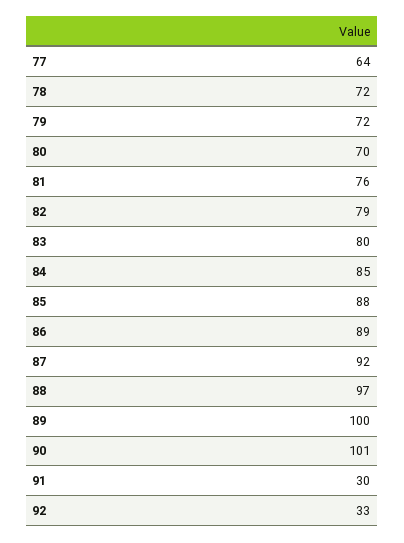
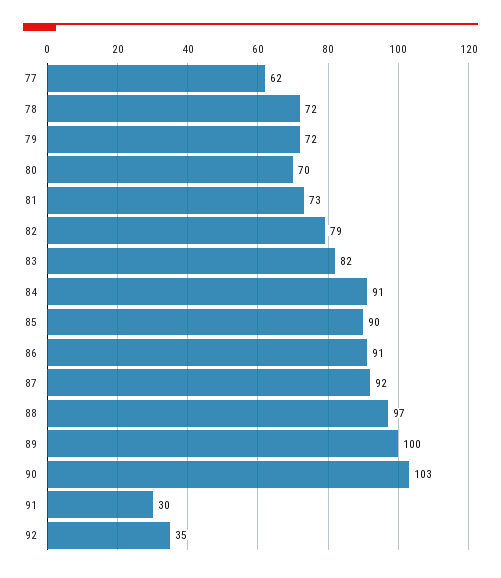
  {
-   "77": 64,
+   "77": 62,
    "78": 72,
    "79": 72,
    "80": 70,
-   "81": 76,
+   "81": 73,
    "82": 79,
-   "83": 80,
+   "83": 82,
-   "84": 85,
+   "84": 91,
-   "85": 88,
+   "85": 90,
-   "86": 89,
+   "86": 91,
    "87": 92,
    "88": 97,
    "89": 100,
-   "90": 101,
+   "90": 103,
    "91": 30,
-   "92": 33
+   "92": 35
  }

